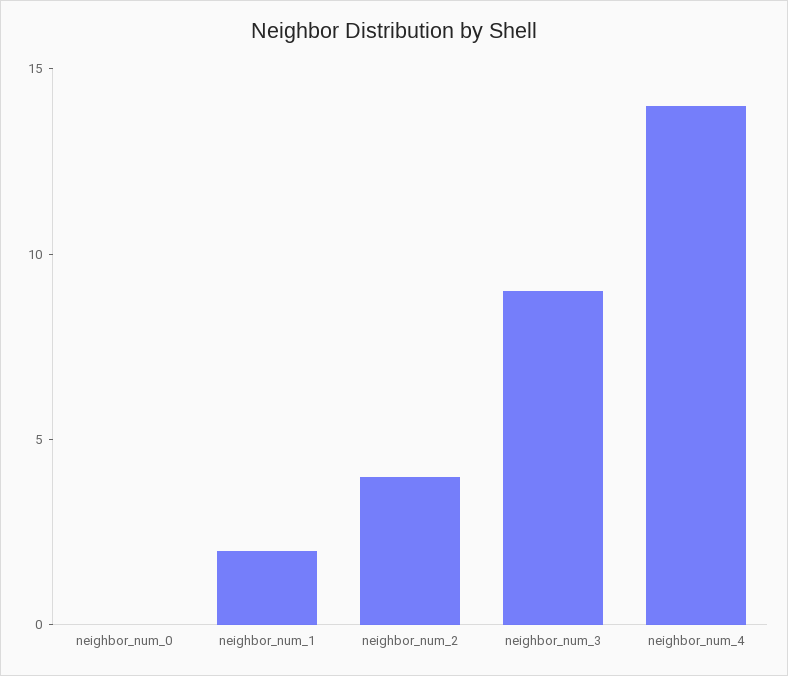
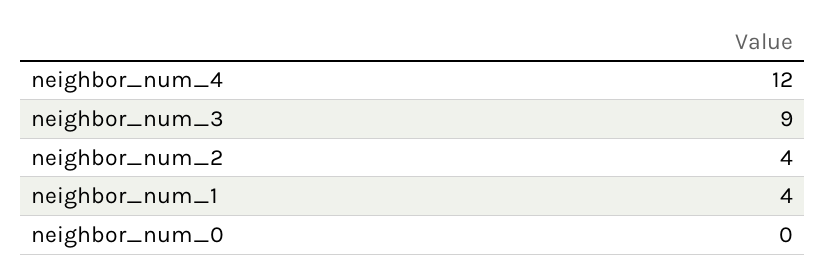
  {
    "neighbor_num_0": 0,
-   "neighbor_num_1": 2,
+   "neighbor_num_1": 4,
    "neighbor_num_2": 4,
    "neighbor_num_3": 9,
-   "neighbor_num_4": 14
+   "neighbor_num_4": 12
  }

